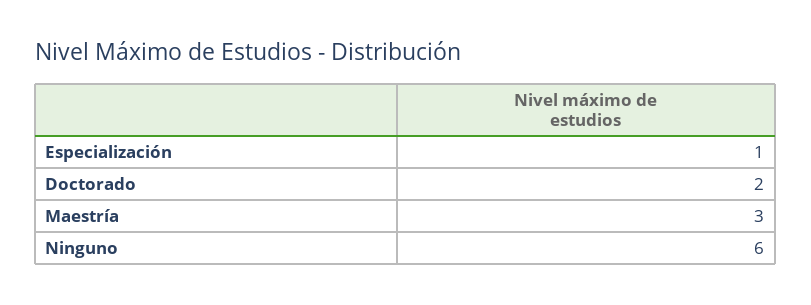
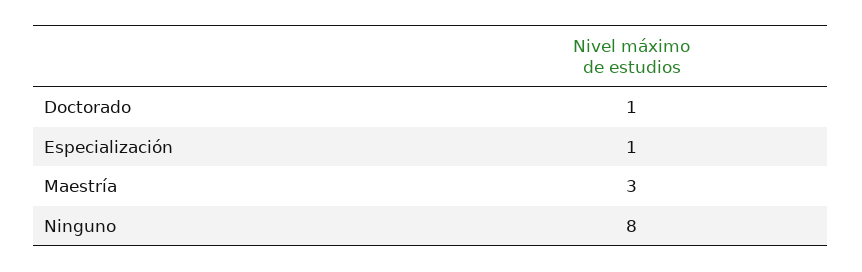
  {
    "Especialización": 1,
-   "Doctorado": 2,
+   "Doctorado": 1,
    "Maestría": 3,
-   "Ninguno": 6
+   "Ninguno": 8
  }

